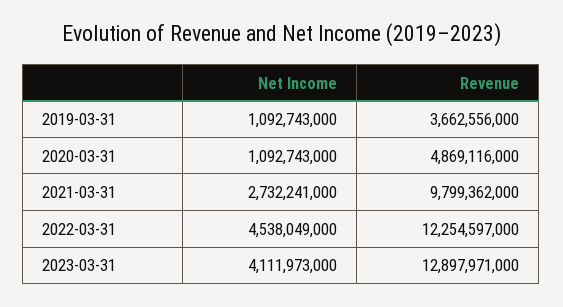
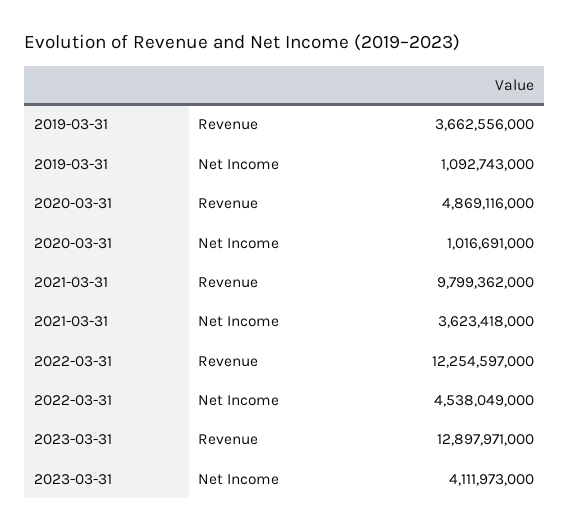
  {
    "Net Income": {
      "2019-03-31": 1092743000,
-     "2020-03-31": 1092743000,
+     "2020-03-31": 1016691000,
-     "2021-03-31": 2732241000,
+     "2021-03-31": 3623418000,
      "2022-03-31": 4538049000,
      "2023-03-31": 4111973000
    },
    "Revenue": {
      "2019-03-31": 3662556000,
      "2020-03-31": 4869116000,
      "2021-03-31": 9799362000,
      "2022-03-31": 12254597000,
      "2023-03-31": 12897971000
    }
  }

